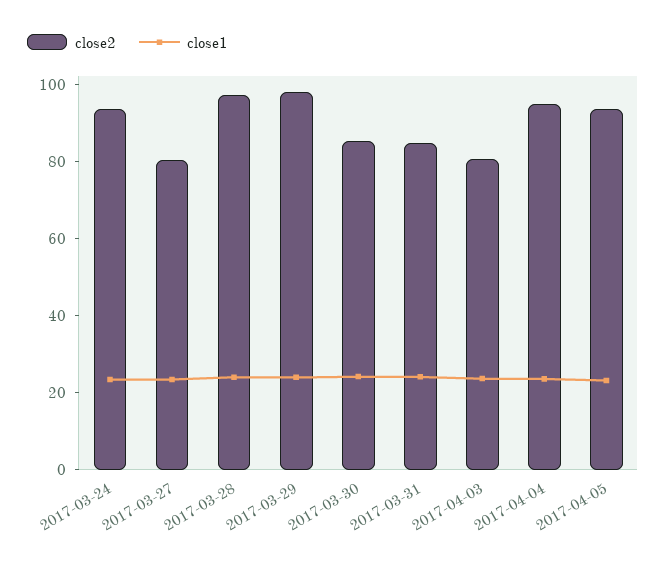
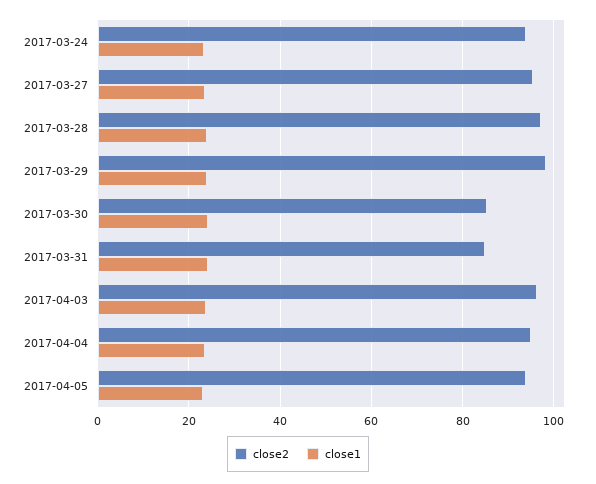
  {
    "close2": {
      "2017-03-24": 94,
-     "2017-03-27": 80,
+     "2017-03-27": 96,
      "2017-03-28": 98,
      "2017-03-29": 98,
      "2017-03-30": 86,
      "2017-03-31": 84,
-     "2017-04-03": 80,
+     "2017-04-03": 96,
      "2017-04-04": 96,
      "2017-04-05": 94
    },
    "close1": {
      "2017-03-24": 24,
      "2017-03-27": 24,
      "2017-03-28": 24,
      "2017-03-29": 24,
      "2017-03-30": 24,
      "2017-03-31": 24,
      "2017-04-03": 24,
      "2017-04-04": 24,
      "2017-04-05": 24
    }
  }

